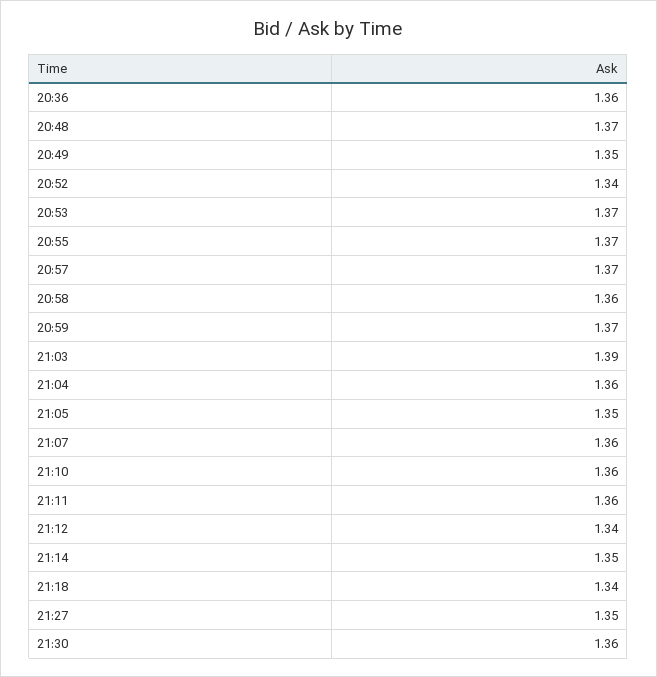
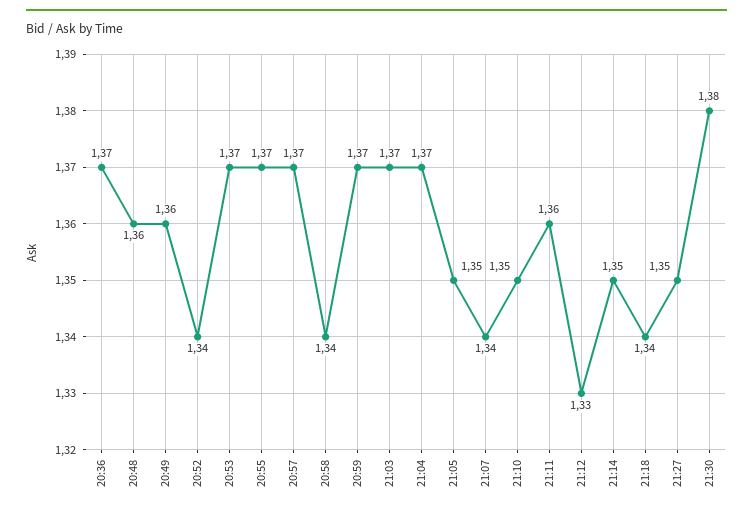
  {
-   "20:36": 1.36,
+   "20:36": 1.37,
-   "20:48": 1.37,
+   "20:48": 1.36,
-   "20:49": 1.35,
+   "20:49": 1.36,
    "20:52": 1.34,
    "20:53": 1.37,
    "20:55": 1.37,
    "20:57": 1.37,
-   "20:58": 1.36,
+   "20:58": 1.34,
    "20:59": 1.37,
-   "21:03": 1.39,
+   "21:03": 1.37,
-   "21:04": 1.36,
+   "21:04": 1.37,
    "21:05": 1.35,
-   "21:07": 1.36,
+   "21:07": 1.34,
-   "21:10": 1.36,
+   "21:10": 1.35,
    "21:11": 1.36,
-   "21:12": 1.34,
+   "21:12": 1.33,
    "21:14": 1.35,
    "21:18": 1.34,
    "21:27": 1.35,
-   "21:30": 1.36
+   "21:30": 1.38
  }

